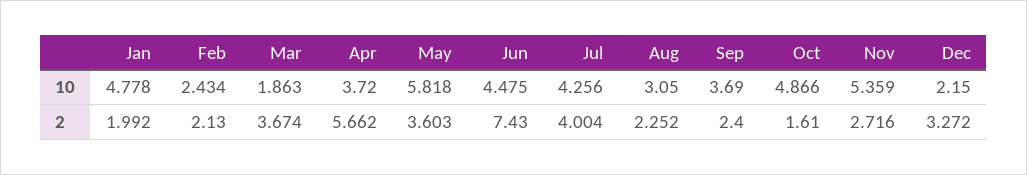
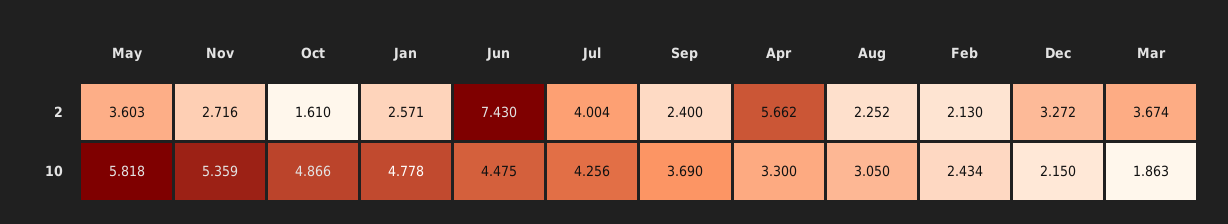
  {
    "Jan": {
      "10": 4.778,
-     "2": 1.992
+     "2": 2.571
    },
    "Feb": {
      "10": 2.434,
      "2": 2.13
    },
    "Mar": {
      "10": 1.863,
      "2": 3.674
    },
    "Apr": {
-     "10": 3.72,
+     "10": 3.3,
      "2": 5.662
    },
    "May": {
      "10": 5.818,
      "2": 3.603
    },
    "Jun": {
      "10": 4.475,
      "2": 7.43
    },
    "Jul": {
      "10": 4.256,
      "2": 4.004
    },
    "Aug": {
      "10": 3.05,
      "2": 2.252
    },
    "Sep": {
      "10": 3.69,
      "2": 2.4
    },
    "Oct": {
      "10": 4.866,
      "2": 1.61
    },
    "Nov": {
      "10": 5.359,
      "2": 2.716
    },
    "Dec": {
      "10": 2.15,
      "2": 3.272
    }
  }

